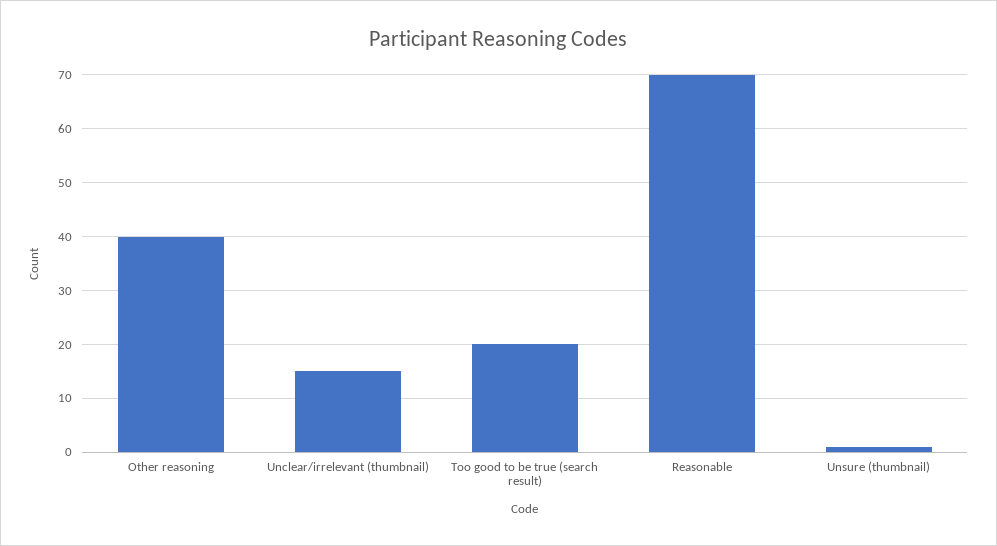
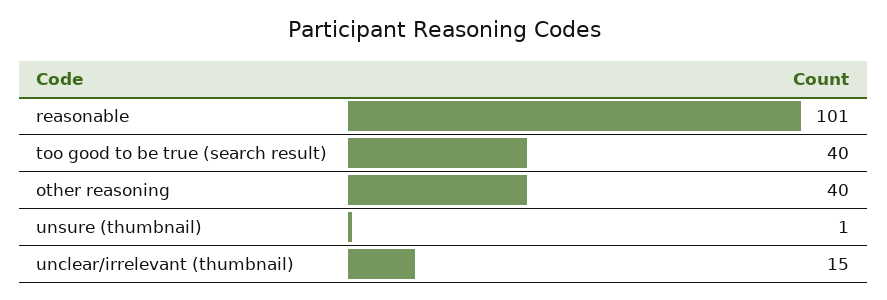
  {
    "Other reasoning": 40,
    "Unclear/irrelevant (thumbnail)": 15,
-   "Too good to be true (search result)": 20,
+   "Too good to be true (search result)": 40,
-   "Reasonable": 70,
+   "Reasonable": 101,
    "Unsure (thumbnail)": 1
  }

